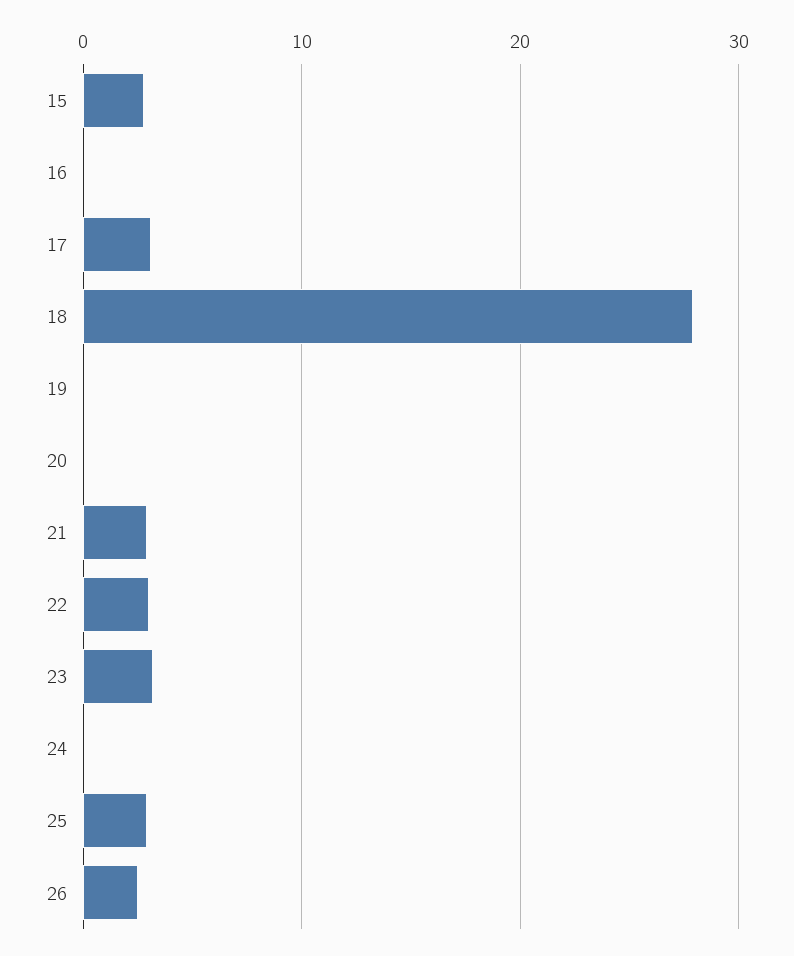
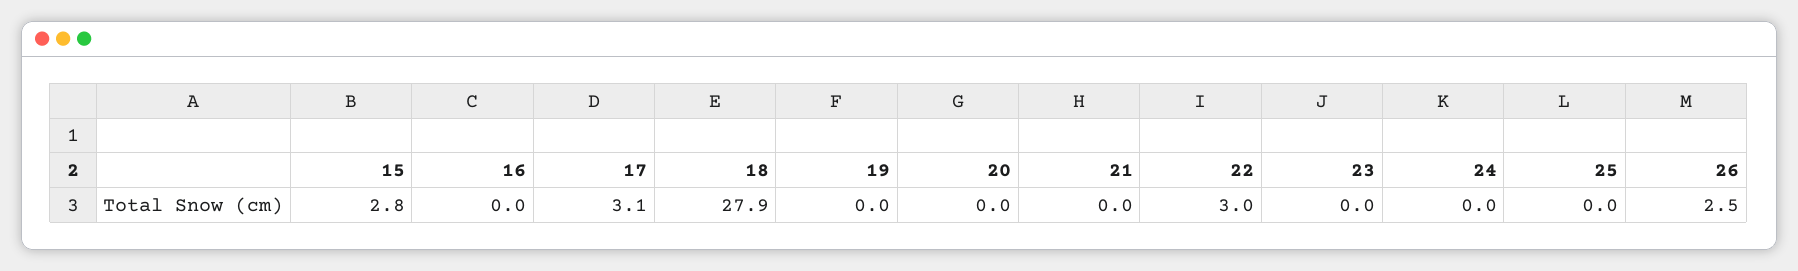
  {
    "15": 2.8,
    "16": 0,
    "17": 3.1,
    "18": 27.9,
    "19": 0,
    "20": 0,
-   "21": 3,
+   "21": 0,
    "22": 3,
-   "23": 3,
+   "23": 0,
    "24": 0,
-   "25": 3,
+   "25": 0,
    "26": 2.5
  }

